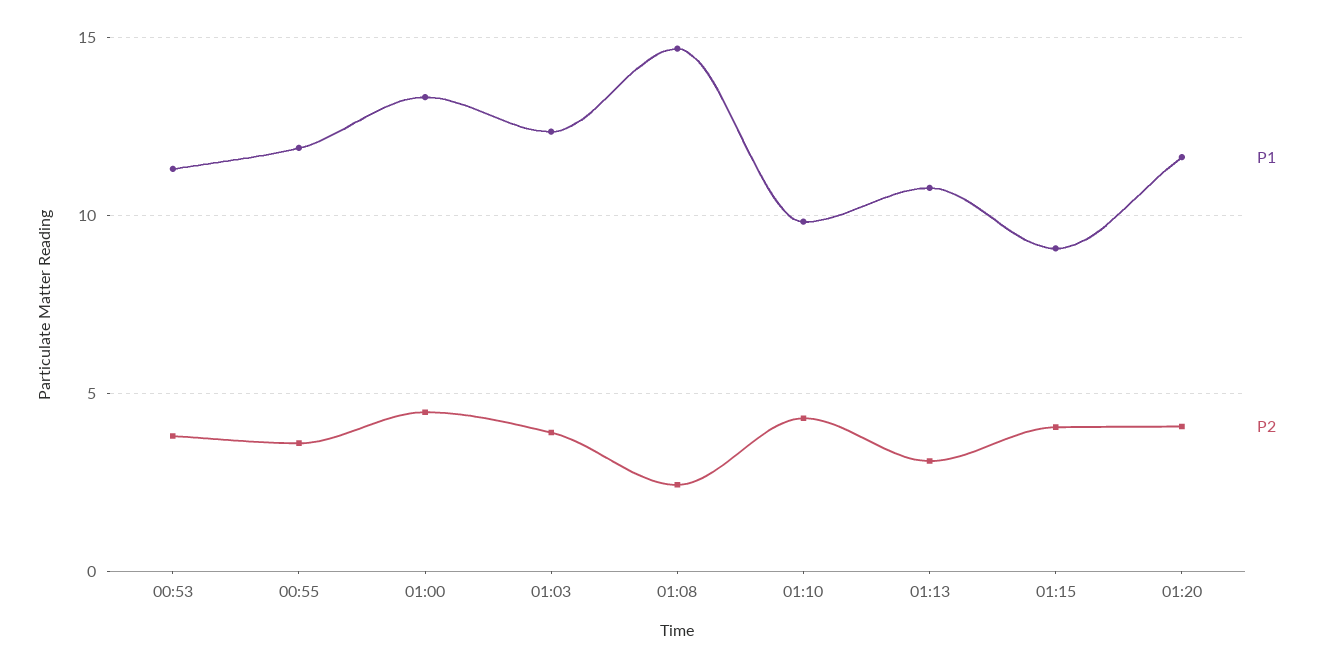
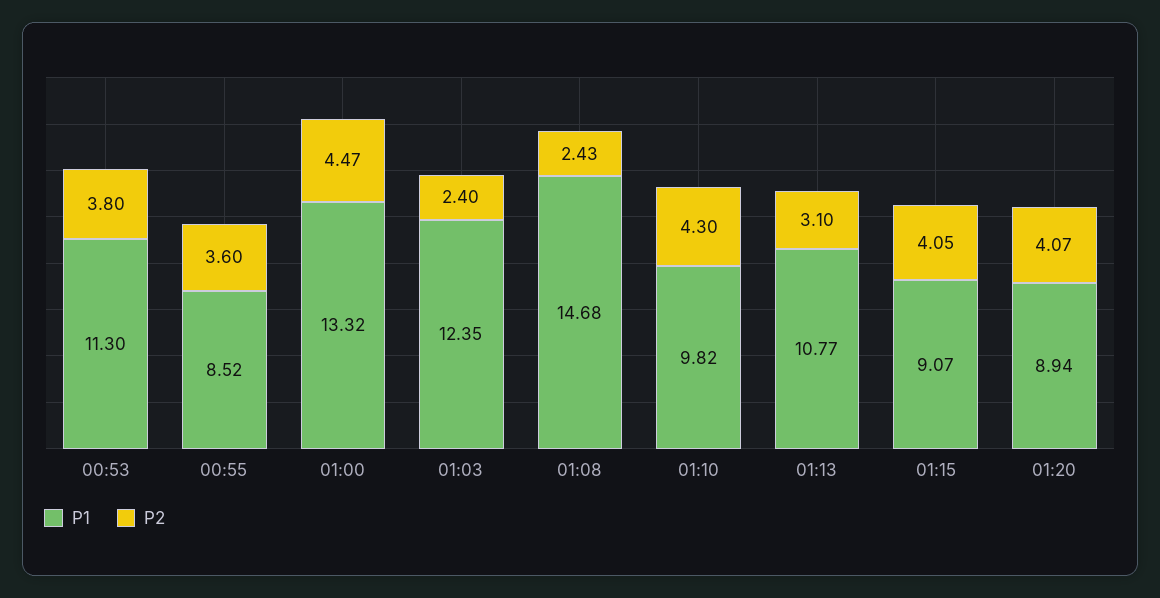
  {
    "P1": {
      "00:53": 11.3,
-     "00:55": 12,
+     "00:55": 8.52,
      "01:00": 13.32,
      "01:03": 12.35,
      "01:08": 14.68,
      "01:10": 9.82,
      "01:13": 10.77,
      "01:15": 9.07,
-     "01:20": 11.5
+     "01:20": 8.94
    },
    "P2": {
      "00:53": 3.8,
      "00:55": 3.6,
      "01:00": 4.47,
-     "01:03": 4,
+     "01:03": 2.4,
      "01:08": 2.43,
      "01:10": 4.3,
      "01:13": 3.1,
      "01:15": 4.05,
      "01:20": 4.07
    }
  }

